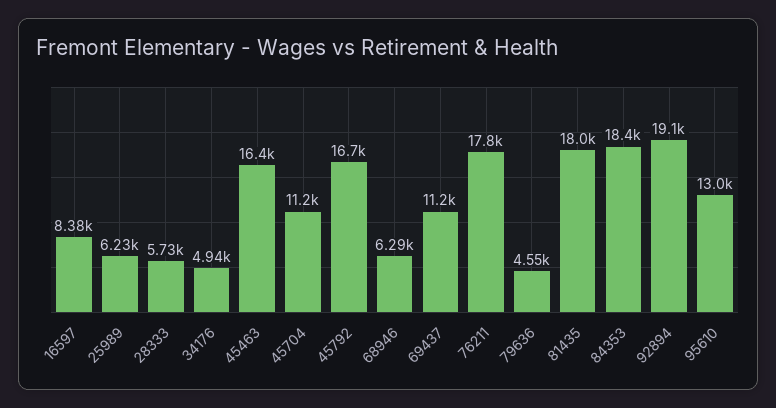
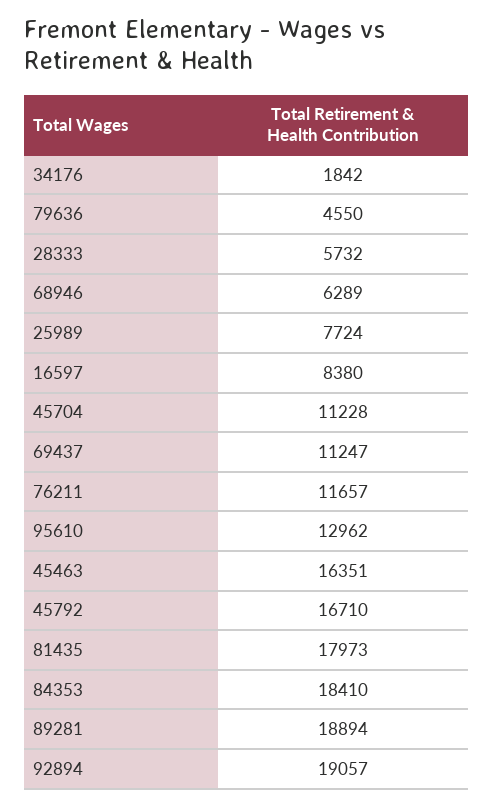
  {
    "16597": 8380,
-   "25989": 6230,
+   "25989": 7724,
    "28333": 5732,
-   "34176": 4940,
+   "34176": 1842,
    "45463": 16351,
    "45704": 11228,
    "45792": 16710,
    "68946": 6289,
    "69437": 11247,
-   "76211": 17800,
+   "76211": 11657,
    "79636": 4550,
    "81435": 17973,
    "84353": 18410,
    "92894": 19057,
-   "95610": 12962
+   "95610": 12962,
+   "89281": 18894
  }

